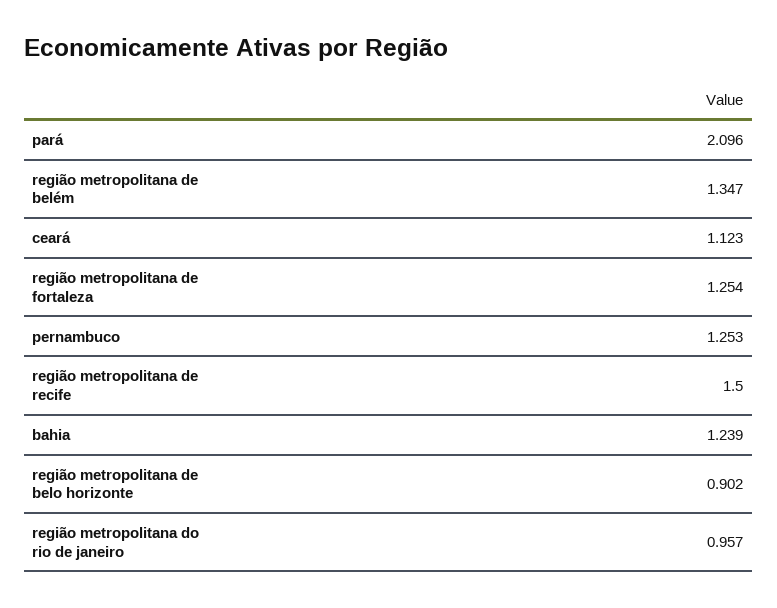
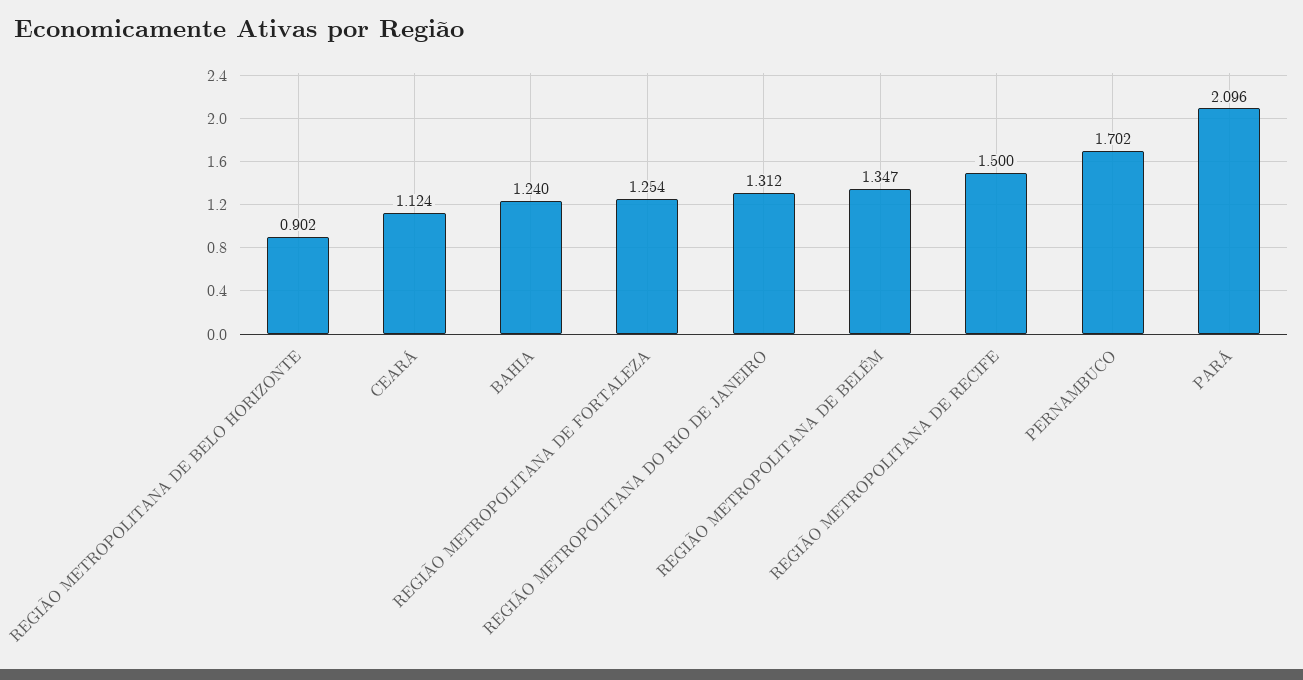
  {
    "pará": 2.096,
    "região metropolitana de belém": 1.347,
-   "ceará": 1.123,
+   "ceará": 1.124,
    "região metropolitana de fortaleza": 1.254,
-   "pernambuco": 1.253,
+   "pernambuco": 1.702,
    "região metropolitana de recife": 1.5,
-   "bahia": 1.239,
+   "bahia": 1.24,
    "região metropolitana de belo horizonte": 0.902,
-   "região metropolitana do rio de janeiro": 0.957
+   "região metropolitana do rio de janeiro": 1.312
  }

